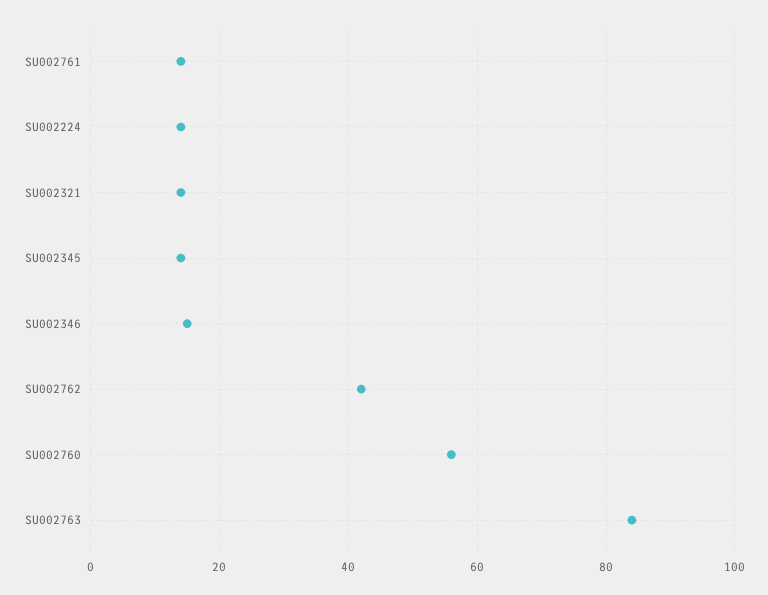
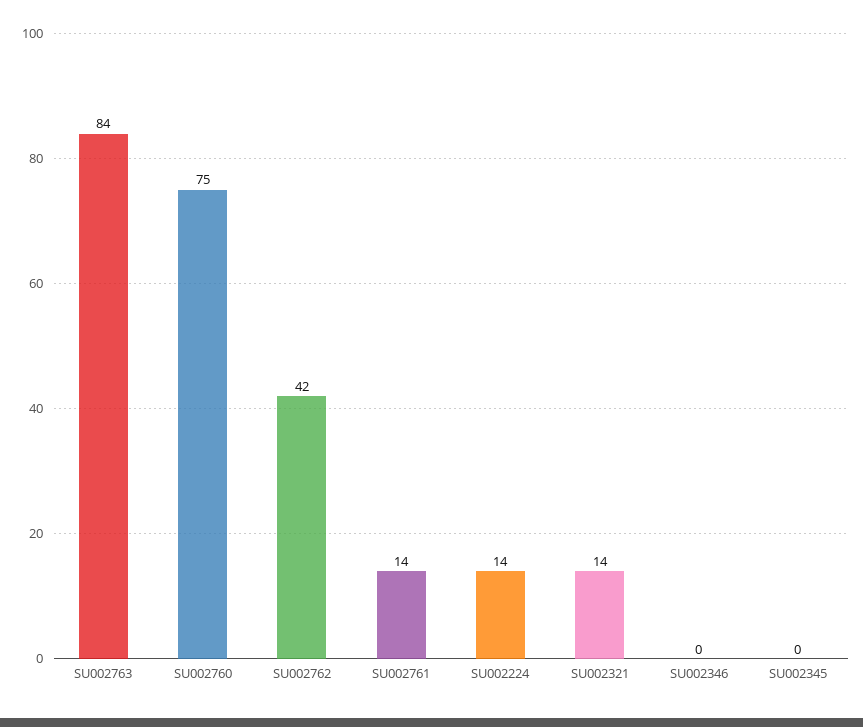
  {
    "SU002761": 14,
    "SU002224": 14,
    "SU002321": 14,
-   "SU002345": 15,
+   "SU002345": 0,
-   "SU002346": 15,
+   "SU002346": 0,
    "SU002762": 42,
-   "SU002760": 55,
+   "SU002760": 75,
    "SU002763": 84
  }

